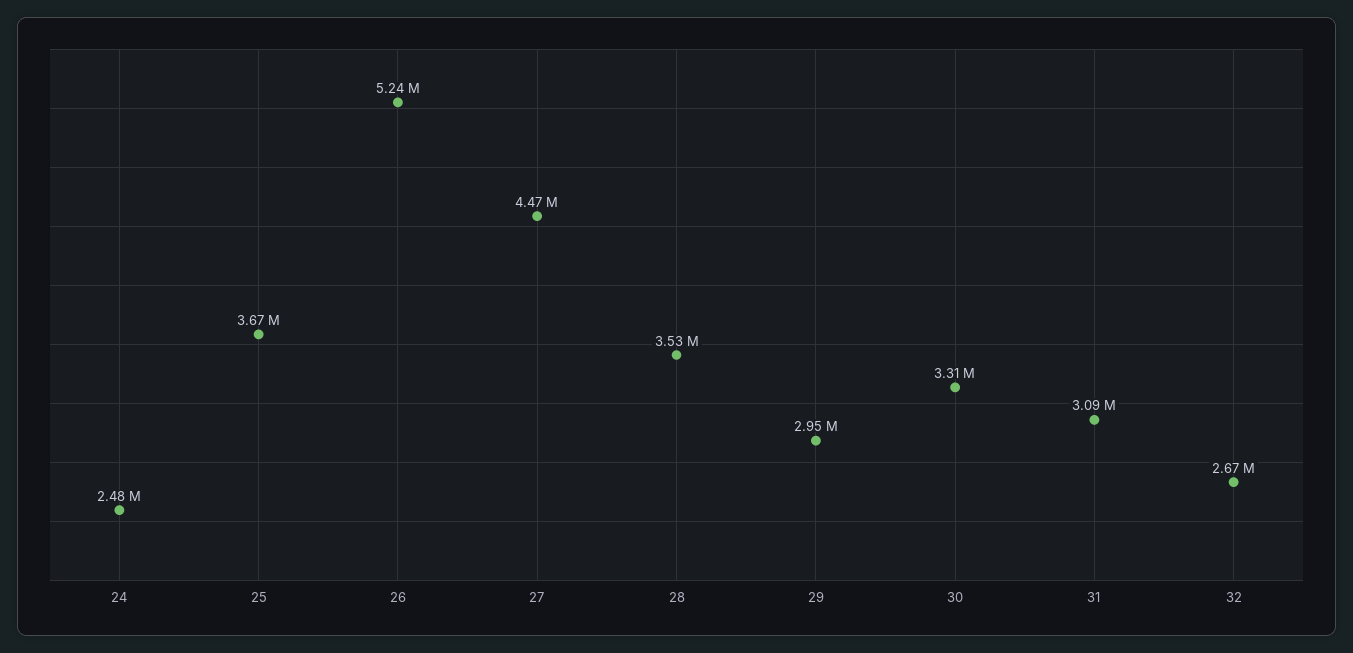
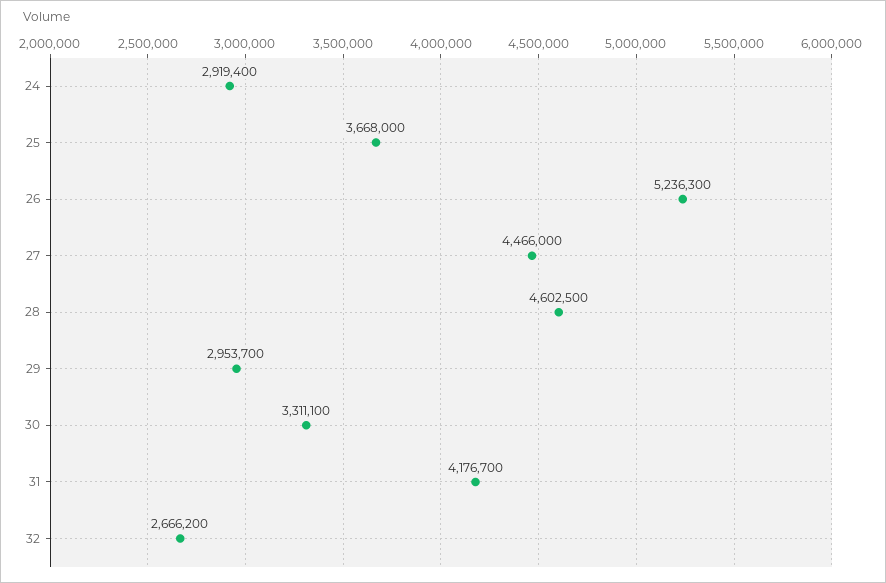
  {
-   "24": 2480000,
+   "24": 2919400,
    "25": 3668000,
    "26": 5236300,
    "27": 4466000,
-   "28": 3530000,
+   "28": 4602500,
    "29": 2953700,
    "30": 3311100,
-   "31": 3090000,
+   "31": 4176700,
    "32": 2666200
  }

